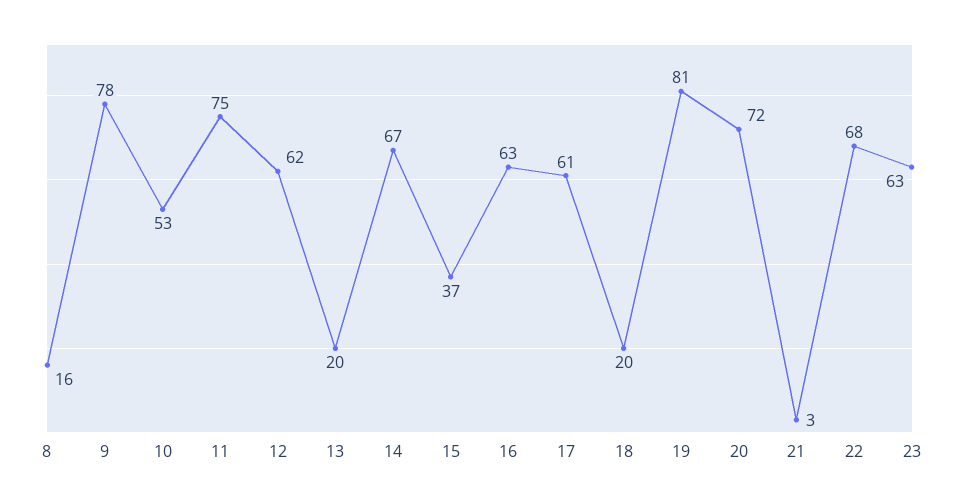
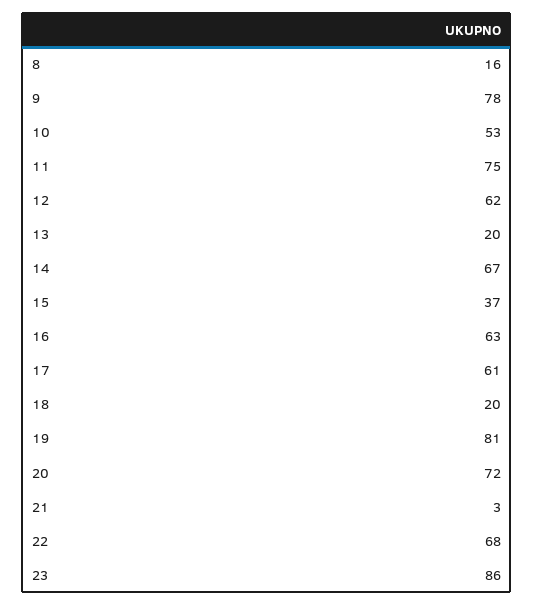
  {
    "8": 16,
    "9": 78,
    "10": 53,
    "11": 75,
    "12": 62,
    "13": 20,
    "14": 67,
    "15": 37,
    "16": 63,
    "17": 61,
    "18": 20,
    "19": 81,
    "20": 72,
    "21": 3,
    "22": 68,
-   "23": 63
+   "23": 86
  }

